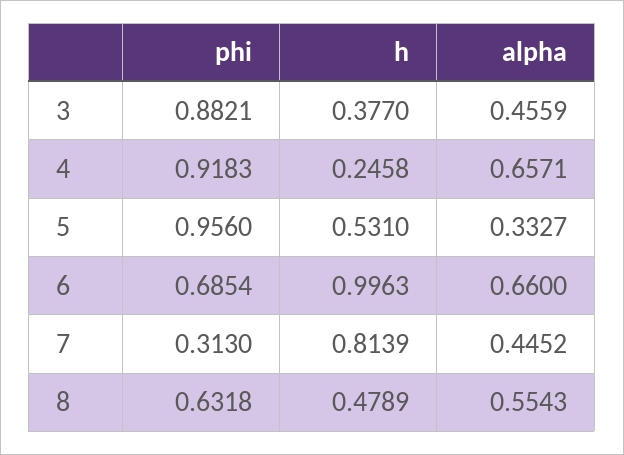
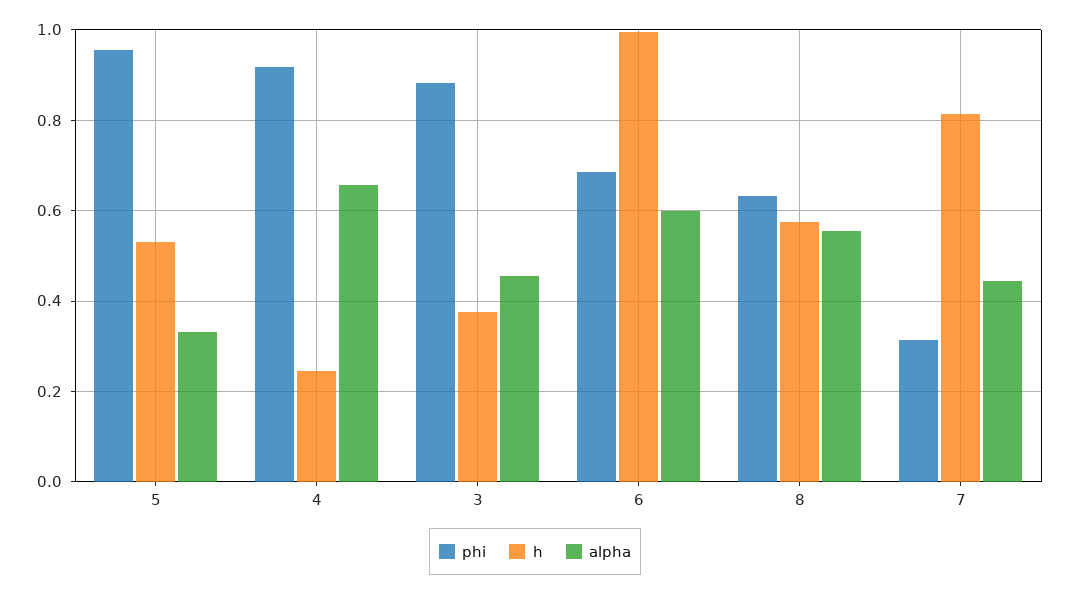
  {
    "phi": {
      "3": 0.8821,
      "4": 0.9183,
      "5": 0.956,
      "6": 0.6854,
      "7": 0.313,
      "8": 0.6318
    },
    "h": {
      "3": 0.377,
      "4": 0.2458,
      "5": 0.531,
      "6": 0.9963,
      "7": 0.8139,
-     "8": 0.4789
+     "8": 0.58
    },
    "alpha": {
      "3": 0.4559,
      "4": 0.6571,
      "5": 0.3327,
-     "6": 0.66,
+     "6": 0.6,
      "7": 0.4452,
      "8": 0.5543
    }
  }

